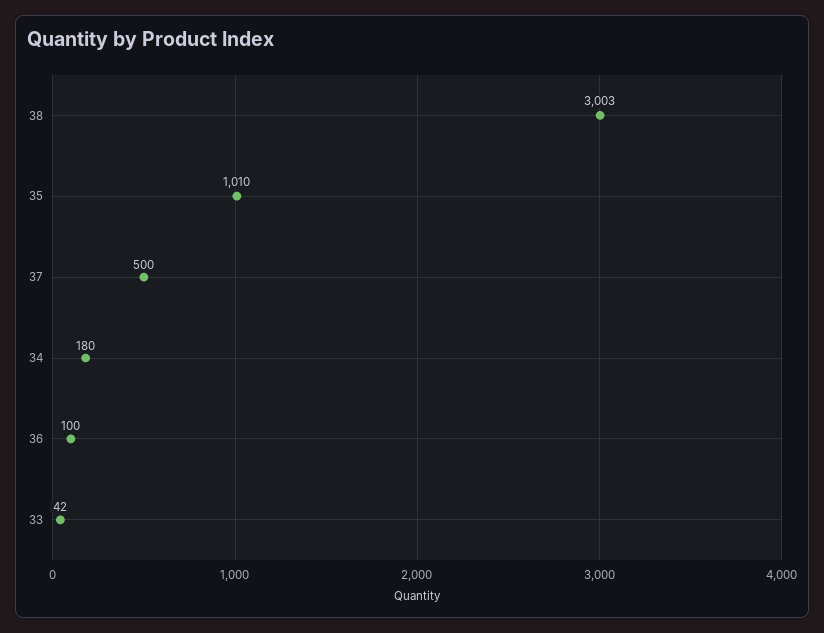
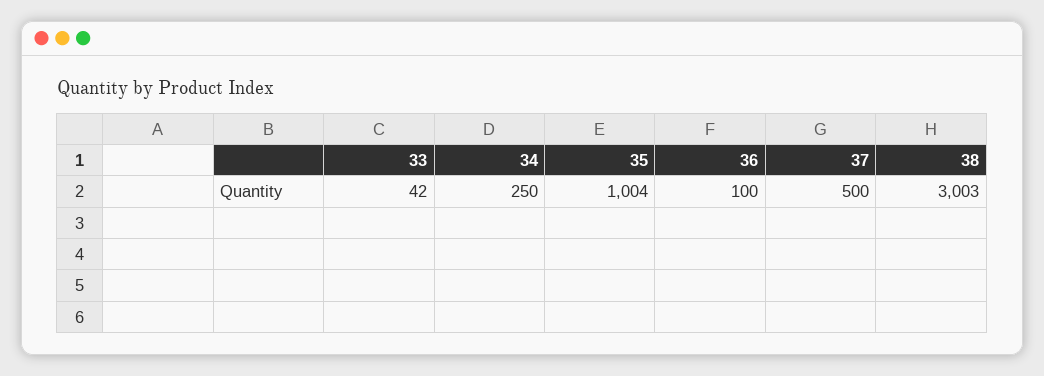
  {
    "38": 3003,
-   "35": 1010,
+   "35": 1004,
    "37": 500,
-   "34": 180,
+   "34": 250,
    "36": 100,
    "33": 42
  }

